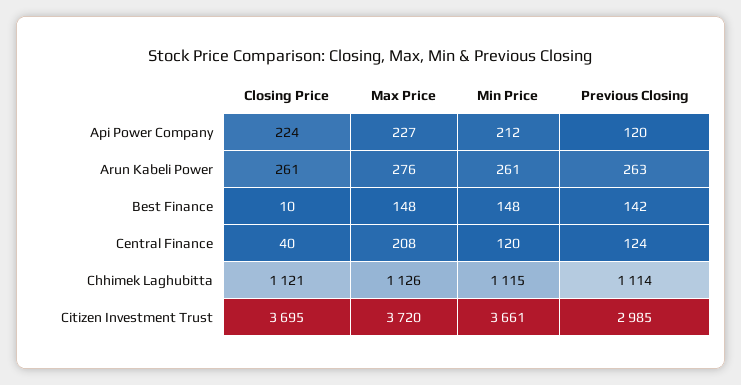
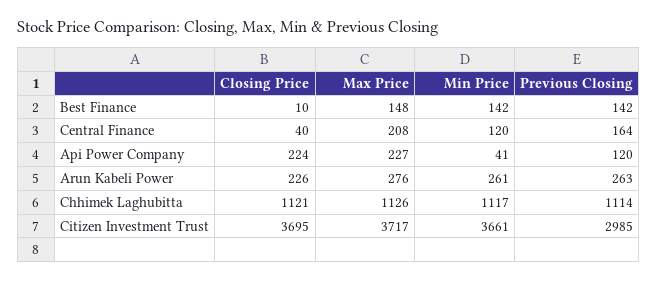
  {
    "Closing Price": {
      "Api Power Company": 224,
-     "Arun Kabeli Power": 261,
+     "Arun Kabeli Power": 226,
      "Best Finance": 10,
      "Central Finance": 40,
      "Chhimek Laghubitta": 1121,
      "Citizen Investment Trust": 3695
    },
    "Max Price": {
      "Api Power Company": 227,
      "Arun Kabeli Power": 276,
      "Best Finance": 148,
      "Central Finance": 208,
      "Chhimek Laghubitta": 1126,
-     "Citizen Investment Trust": 3720
+     "Citizen Investment Trust": 3717
    },
    "Min Price": {
-     "Api Power Company": 212,
+     "Api Power Company": 41,
      "Arun Kabeli Power": 261,
-     "Best Finance": 148,
+     "Best Finance": 142,
      "Central Finance": 120,
-     "Chhimek Laghubitta": 1115,
+     "Chhimek Laghubitta": 1117,
      "Citizen Investment Trust": 3661
    },
    "Previous Closing": {
      "Api Power Company": 120,
      "Arun Kabeli Power": 263,
      "Best Finance": 142,
-     "Central Finance": 124,
+     "Central Finance": 164,
      "Chhimek Laghubitta": 1114,
      "Citizen Investment Trust": 2985
    }
  }

